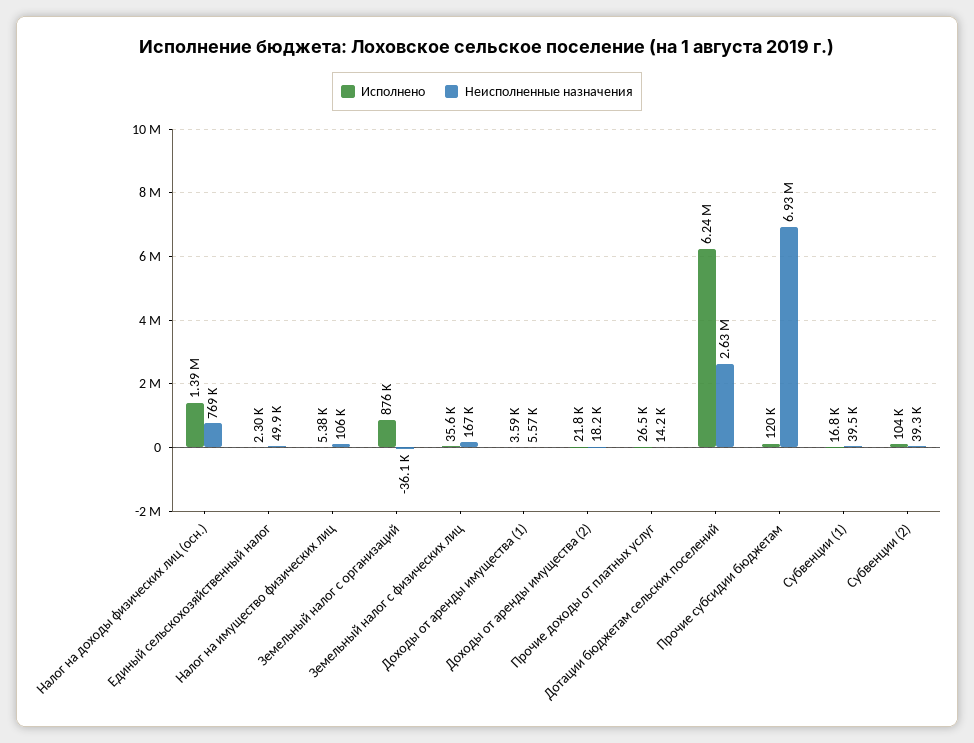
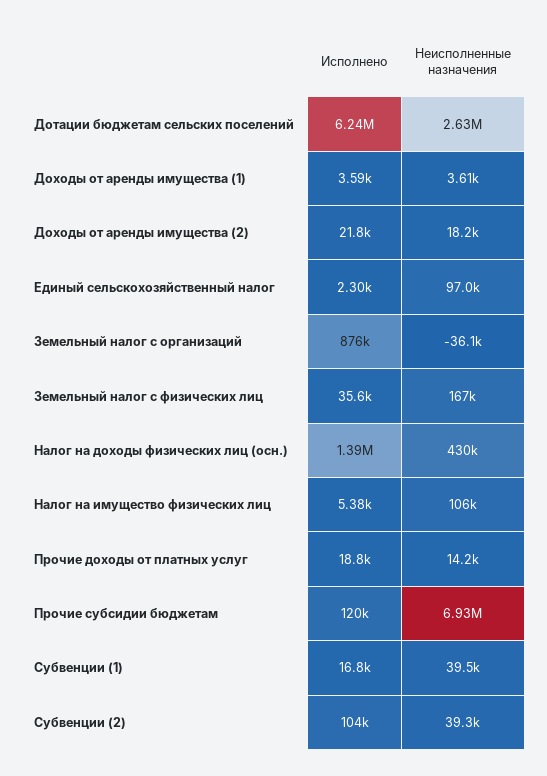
  {
    "Исполнено": {
      "Налог на доходы физических лиц (осн.)": 1390000,
      "Единый сельскохозяйственный налог": 2300,
      "Налог на имущество физических лиц": 5380,
      "Земельный налог с организаций": 876000,
      "Земельный налог с физических лиц": 35600,
      "Доходы от аренды имущества (1)": 3590,
      "Доходы от аренды имущества (2)": 21800,
-     "Прочие доходы от платных услуг": 26500,
+     "Прочие доходы от платных услуг": 18800,
      "Дотации бюджетам сельских поселений": 6240000,
      "Прочие субсидии бюджетам": 120000,
      "Субвенции (1)": 16800,
      "Субвенции (2)": 104000
    },
    "Неисполненные назначения": {
-     "Налог на доходы физических лиц (осн.)": 769000,
+     "Налог на доходы физических лиц (осн.)": 430000,
-     "Единый сельскохозяйственный налог": 49900,
+     "Единый сельскохозяйственный налог": 97000,
      "Налог на имущество физических лиц": 106000,
      "Земельный налог с организаций": -36100,
      "Земельный налог с физических лиц": 167000,
-     "Доходы от аренды имущества (1)": 5570,
+     "Доходы от аренды имущества (1)": 3610,
      "Доходы от аренды имущества (2)": 18200,
      "Прочие доходы от платных услуг": 14200,
      "Дотации бюджетам сельских поселений": 2630000,
      "Прочие субсидии бюджетам": 6930000,
      "Субвенции (1)": 39500,
      "Субвенции (2)": 39300
    }
  }

